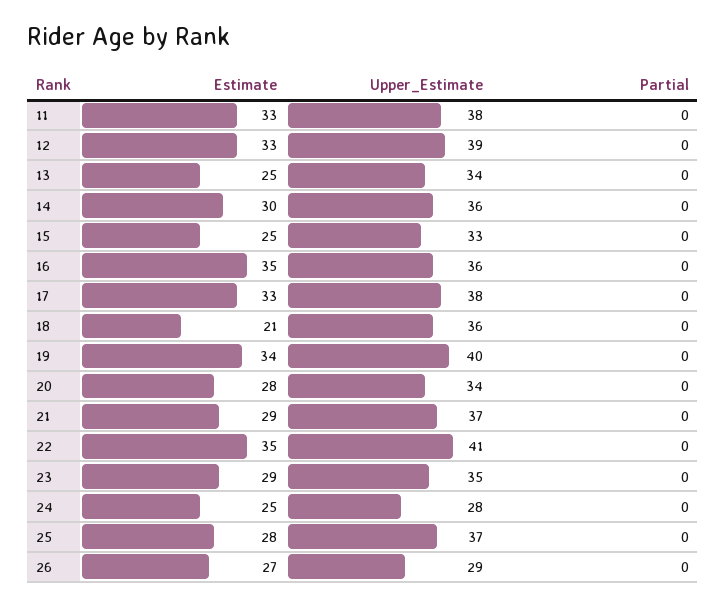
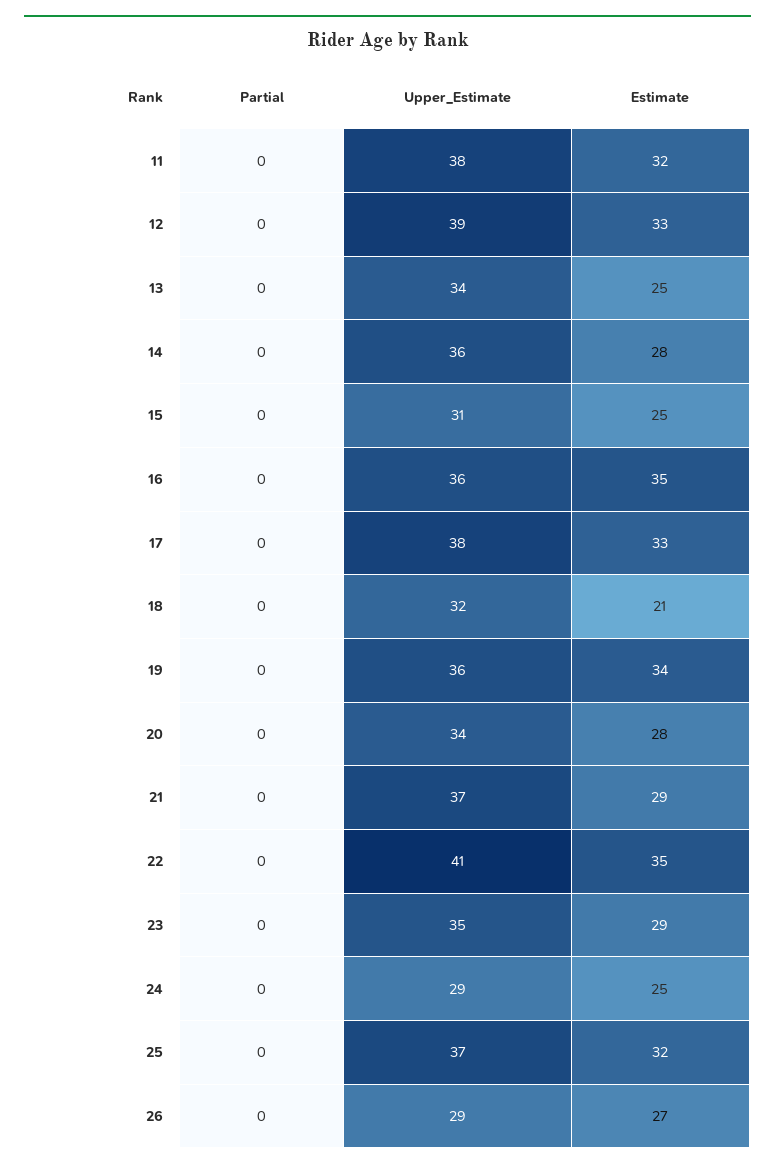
  {
    "Estimate": {
-     "11": 33,
+     "11": 32,
      "12": 33,
      "13": 25,
-     "14": 30,
+     "14": 28,
      "15": 25,
      "16": 35,
      "17": 33,
      "18": 21,
      "19": 34,
      "20": 28,
      "21": 29,
      "22": 35,
      "23": 29,
      "24": 25,
-     "25": 28,
+     "25": 32,
      "26": 27
    },
    "Upper_Estimate": {
      "11": 38,
      "12": 39,
      "13": 34,
      "14": 36,
-     "15": 33,
+     "15": 31,
      "16": 36,
      "17": 38,
-     "18": 36,
+     "18": 32,
-     "19": 40,
+     "19": 36,
      "20": 34,
      "21": 37,
      "22": 41,
      "23": 35,
-     "24": 28,
+     "24": 29,
      "25": 37,
      "26": 29
    },
    "Partial": {
      "11": 0,
      "12": 0,
      "13": 0,
      "14": 0,
      "15": 0,
      "16": 0,
      "17": 0,
      "18": 0,
      "19": 0,
      "20": 0,
      "21": 0,
      "22": 0,
      "23": 0,
      "24": 0,
      "25": 0,
      "26": 0
    }
  }

